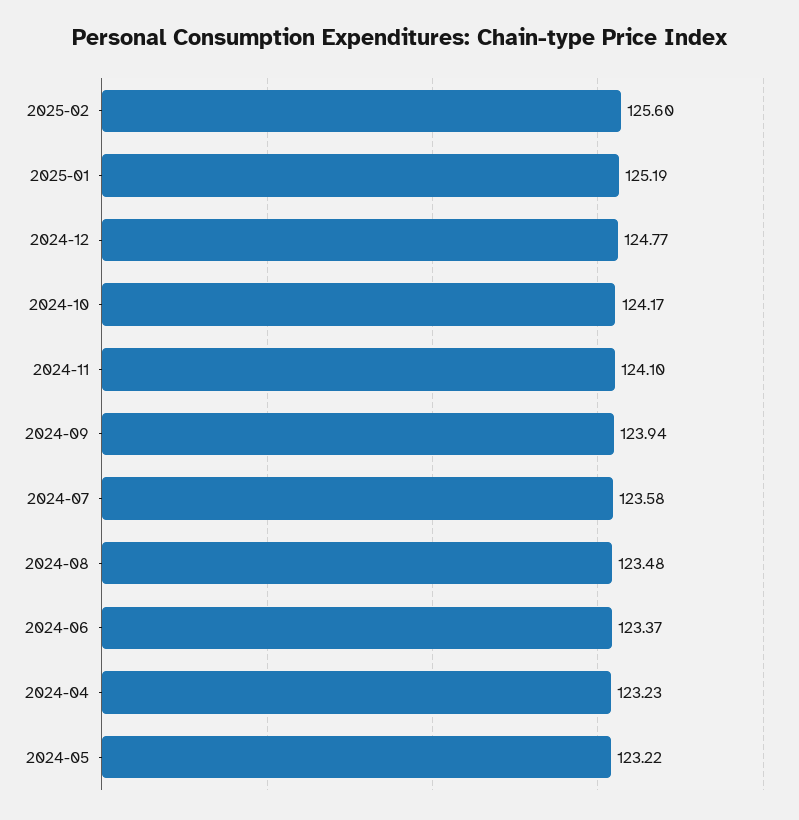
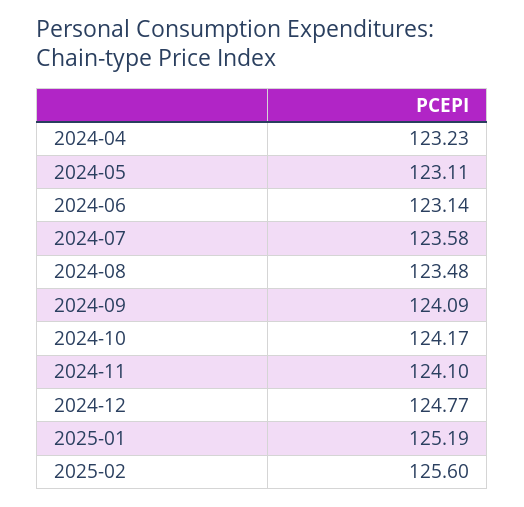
  {
    "2025-02": 125.6,
    "2025-01": 125.19,
    "2024-12": 124.77,
    "2024-10": 124.17,
    "2024-11": 124.1,
-   "2024-09": 123.94,
+   "2024-09": 124.09,
    "2024-07": 123.58,
    "2024-08": 123.48,
-   "2024-06": 123.37,
+   "2024-06": 123.14,
    "2024-04": 123.23,
-   "2024-05": 123.22
+   "2024-05": 123.11
  }

